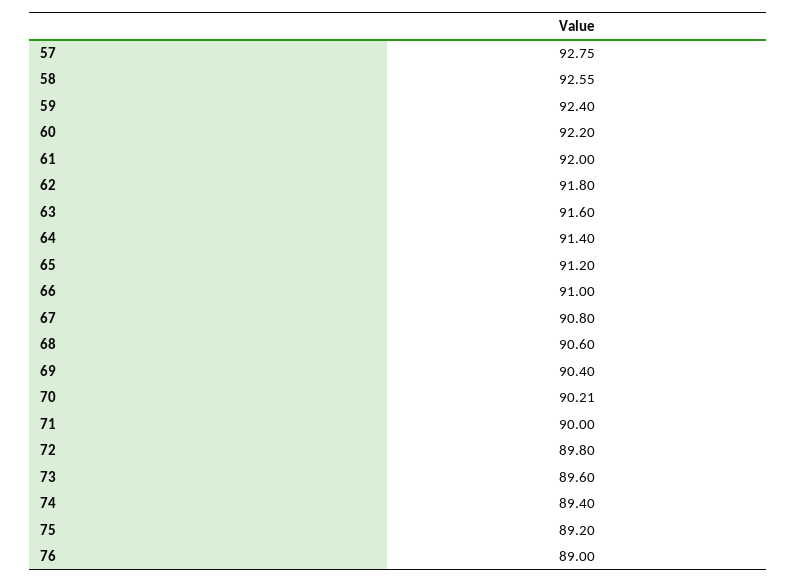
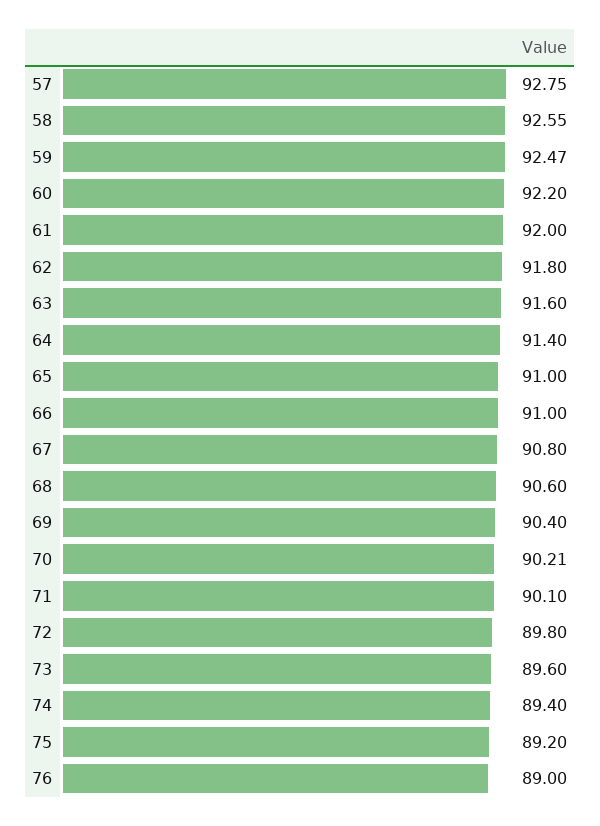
  {
    "57": 92.75,
    "58": 92.55,
-   "59": 92.4,
+   "59": 92.47,
    "60": 92.2,
    "61": 92,
    "62": 91.8,
    "63": 91.6,
    "64": 91.4,
-   "65": 91.2,
+   "65": 91,
    "66": 91,
    "67": 90.8,
    "68": 90.6,
    "69": 90.4,
    "70": 90.21,
-   "71": 90,
+   "71": 90.1,
    "72": 89.8,
    "73": 89.6,
    "74": 89.4,
    "75": 89.2,
    "76": 89
  }

